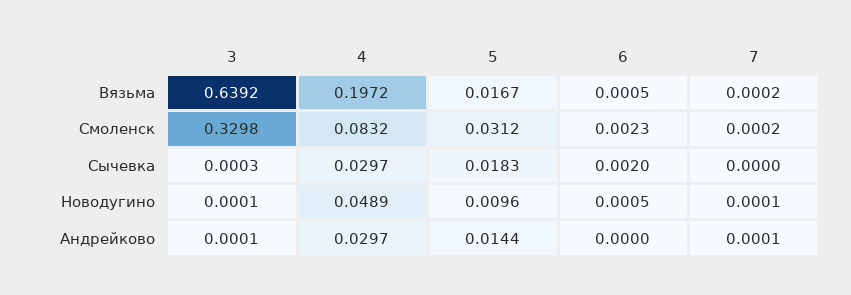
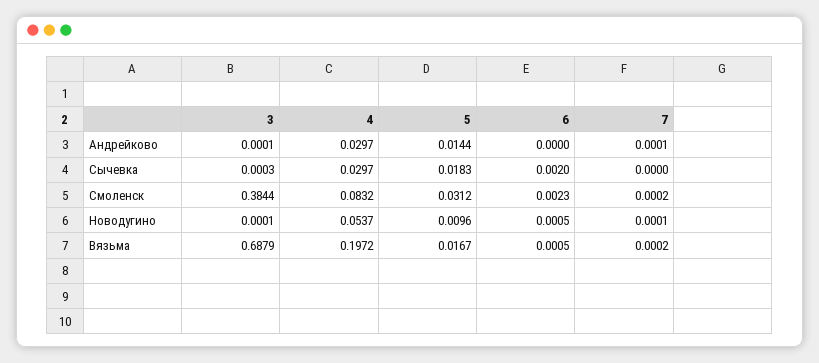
  {
    "3": {
-     "Вязьма": 0.6392,
+     "Вязьма": 0.6879,
-     "Смоленск": 0.3298,
+     "Смоленск": 0.3844,
      "Сычевка": 0.0003,
      "Новодугино": 0.0001,
      "Андрейково": 0.0001
    },
    "4": {
      "Вязьма": 0.1972,
      "Смоленск": 0.0832,
      "Сычевка": 0.0297,
-     "Новодугино": 0.0489,
+     "Новодугино": 0.0537,
      "Андрейково": 0.0297
    },
    "5": {
      "Вязьма": 0.0167,
      "Смоленск": 0.0312,
      "Сычевка": 0.0183,
      "Новодугино": 0.0096,
      "Андрейково": 0.0144
    },
    "6": {
      "Вязьма": 0.0005,
      "Смоленск": 0.0023,
      "Сычевка": 0.002,
      "Новодугино": 0.0005,
      "Андрейково": 0
    },
    "7": {
      "Вязьма": 0.0002,
      "Смоленск": 0.0002,
      "Сычевка": 0,
      "Новодугино": 0.0001,
      "Андрейково": 0.0001
    }
  }

